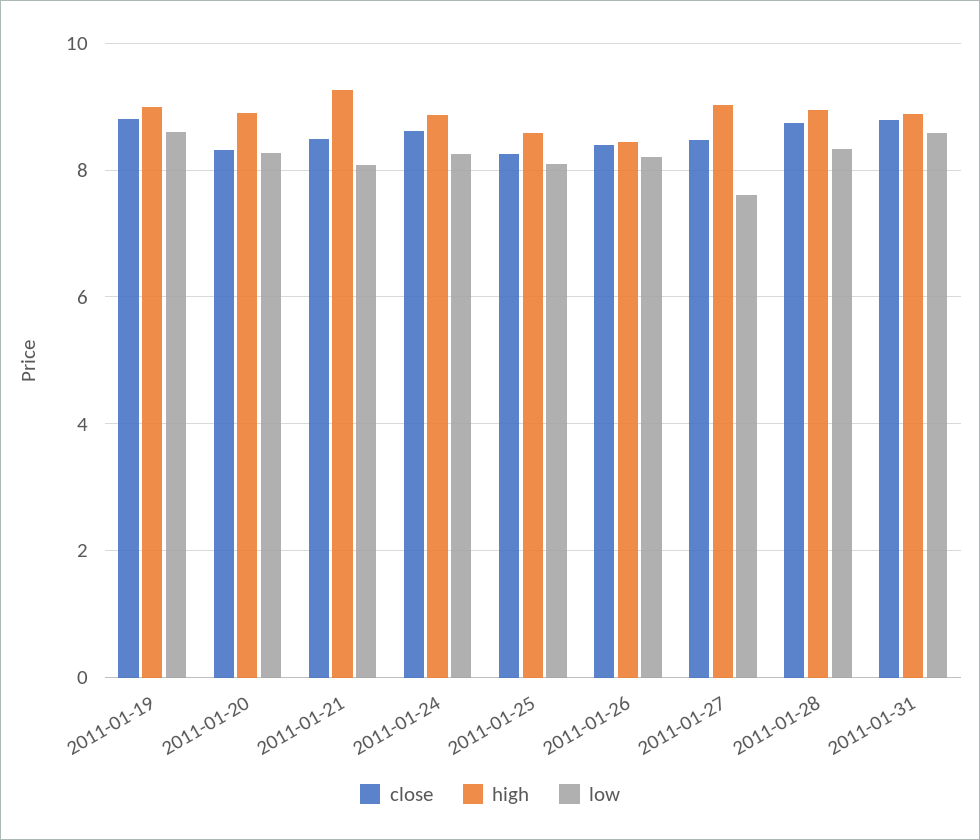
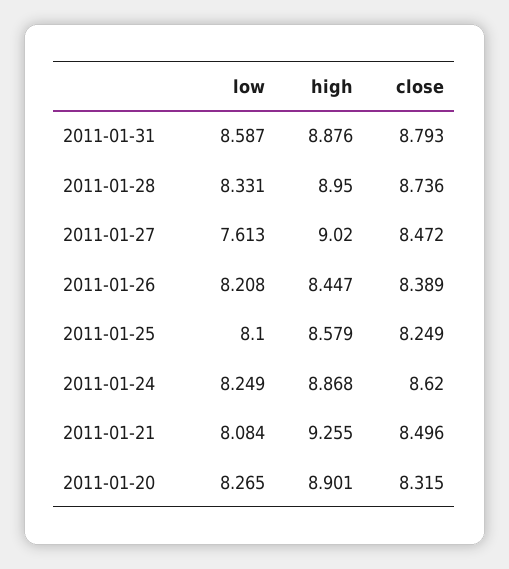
  {
    "close": {
-     "2011-01-19": 8.8,
      "2011-01-20": 8.315,
      "2011-01-21": 8.496,
      "2011-01-24": 8.62,
      "2011-01-25": 8.249,
      "2011-01-26": 8.389,
      "2011-01-27": 8.472,
      "2011-01-28": 8.736,
      "2011-01-31": 8.793
    },
    "high": {
-     "2011-01-19": 9,
      "2011-01-20": 8.901,
      "2011-01-21": 9.255,
      "2011-01-24": 8.868,
      "2011-01-25": 8.579,
      "2011-01-26": 8.447,
      "2011-01-27": 9.02,
      "2011-01-28": 8.95,
      "2011-01-31": 8.876
    },
    "low": {
-     "2011-01-19": 8.6,
      "2011-01-20": 8.265,
      "2011-01-21": 8.084,
      "2011-01-24": 8.249,
      "2011-01-25": 8.1,
      "2011-01-26": 8.208,
      "2011-01-27": 7.613,
      "2011-01-28": 8.331,
      "2011-01-31": 8.587
    }
  }

